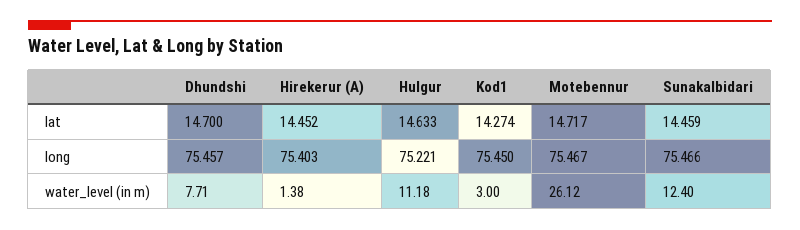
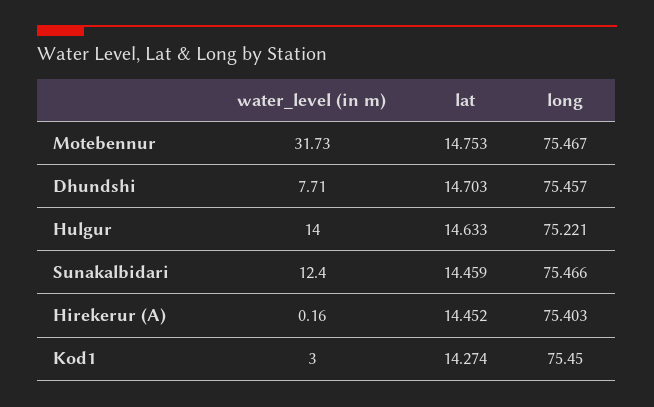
  {
    "Dhundshi": {
-     "lat": 14.7,
+     "lat": 14.703,
      "long": 75.457,
      "water_level (in m)": 7.71
    },
    "Hirekerur (A)": {
      "lat": 14.452,
      "long": 75.403,
-     "water_level (in m)": 1.38
+     "water_level (in m)": 0.16
    },
    "Hulgur": {
      "lat": 14.633,
      "long": 75.221,
-     "water_level (in m)": 11.18
+     "water_level (in m)": 14
    },
    "Kod1": {
      "lat": 14.274,
      "long": 75.45,
      "water_level (in m)": 3
    },
    "Motebennur": {
-     "lat": 14.717,
+     "lat": 14.753,
      "long": 75.467,
-     "water_level (in m)": 26.12
+     "water_level (in m)": 31.73
    },
    "Sunakalbidari": {
      "lat": 14.459,
      "long": 75.466,
      "water_level (in m)": 12.4
    }
  }

